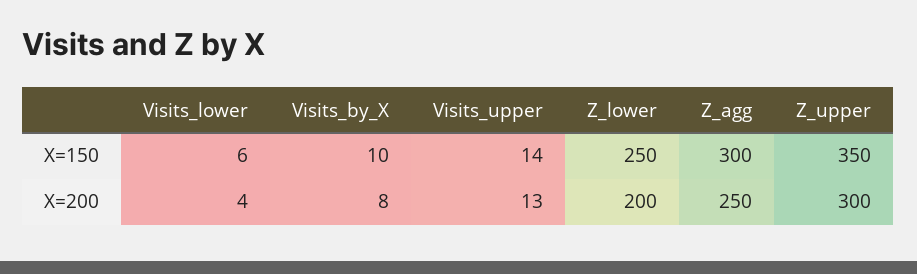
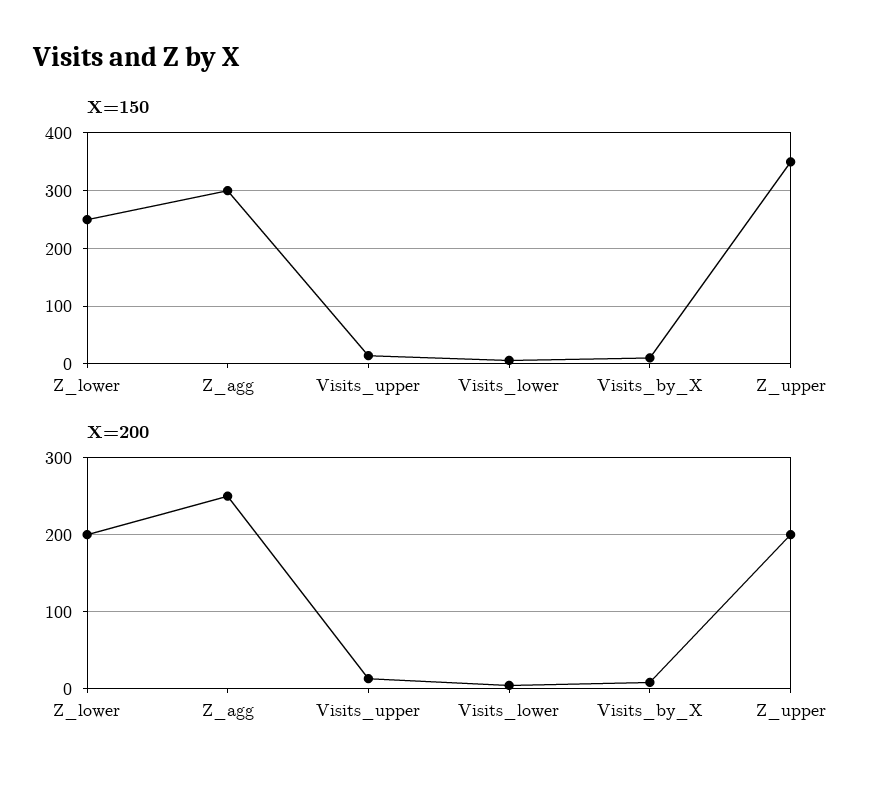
  {
    "X=150": {
      "Visits_lower": 6,
      "Visits_by_X": 10,
      "Visits_upper": 14,
      "Z_lower": 250,
      "Z_agg": 300,
      "Z_upper": 350
    },
    "X=200": {
      "Visits_lower": 4,
      "Visits_by_X": 8,
      "Visits_upper": 13,
      "Z_lower": 200,
      "Z_agg": 250,
-     "Z_upper": 300
+     "Z_upper": 200
    }
  }

